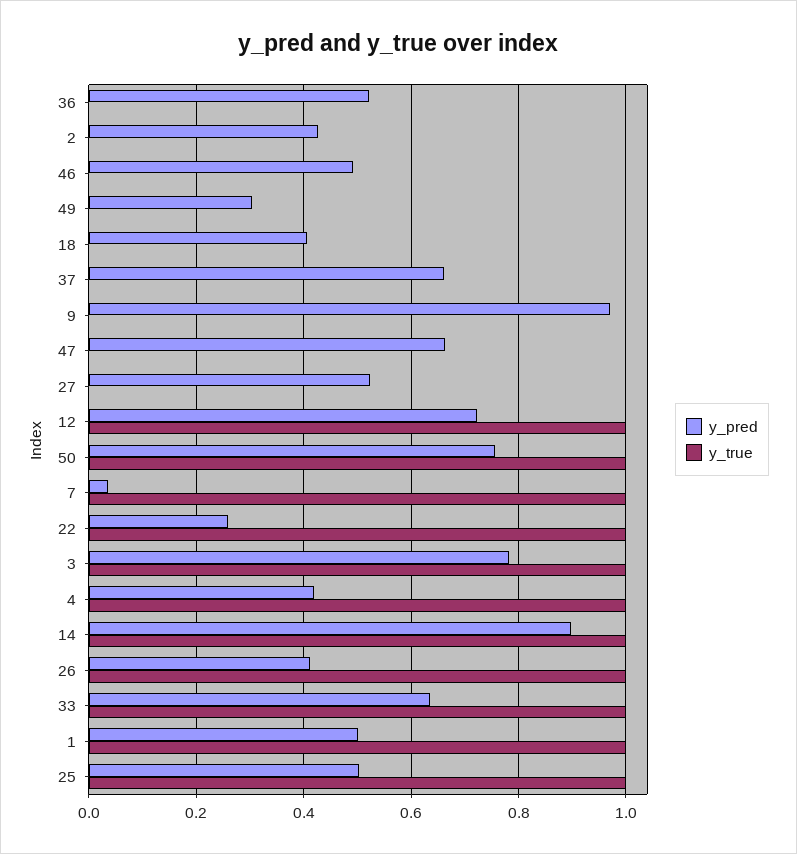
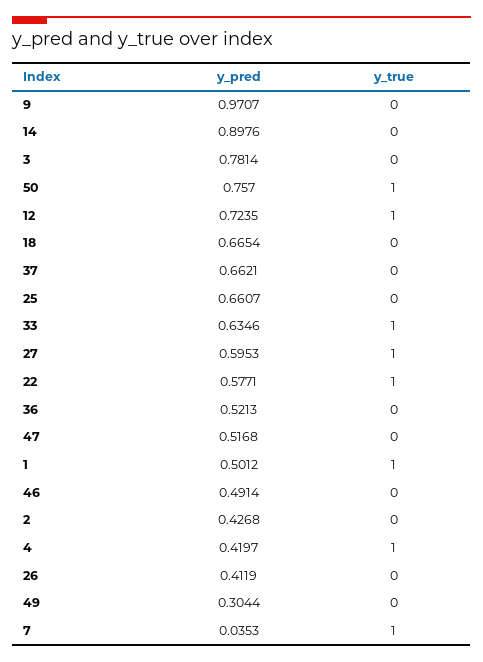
  {
    "y_pred": {
      "36": 0.5213,
      "2": 0.4268,
      "46": 0.4914,
      "49": 0.3044,
-     "18": 0.4,
+     "18": 0.6654,
      "37": 0.6621,
      "9": 0.9707,
-     "47": 0.66,
+     "47": 0.5168,
-     "27": 0.52,
+     "27": 0.5953,
      "12": 0.7235,
      "50": 0.757,
      "7": 0.0353,
-     "22": 0.26,
+     "22": 0.5771,
      "3": 0.7814,
      "4": 0.4197,
      "14": 0.8976,
      "26": 0.4119,
      "33": 0.6346,
      "1": 0.5012,
-     "25": 0.5
+     "25": 0.6607
    },
    "y_true": {
      "36": 0,
      "2": 0,
      "46": 0,
      "49": 0,
      "18": 0,
      "37": 0,
      "9": 0,
      "47": 0,
-     "27": 0,
+     "27": 1,
      "12": 1,
      "50": 1,
      "7": 1,
      "22": 1,
-     "3": 1,
+     "3": 0,
      "4": 1,
-     "14": 1,
+     "14": 0,
-     "26": 1,
+     "26": 0,
      "33": 1,
      "1": 1,
-     "25": 1
+     "25": 0
    }
  }

